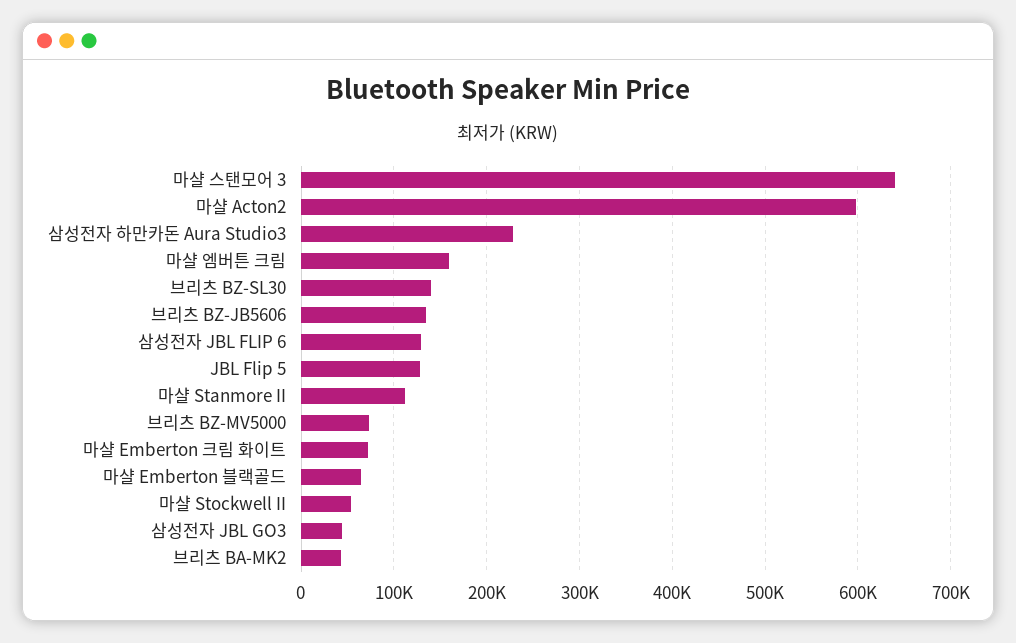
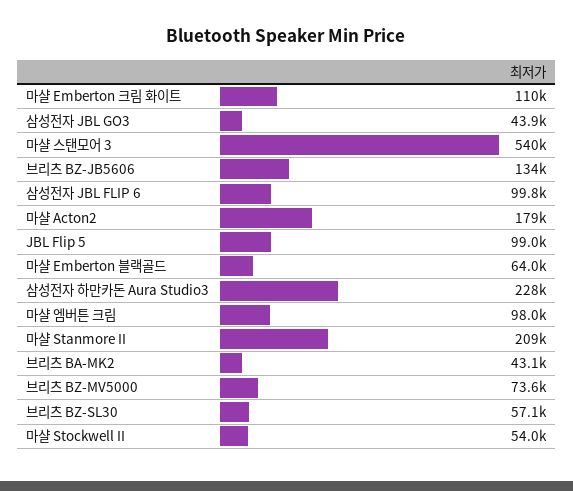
  {
-   "마샬 스탠모어 3": 640000,
+   "마샬 스탠모어 3": 540000,
-   "마샬 Acton2": 600000,
+   "마샬 Acton2": 179000,
    "삼성전자 하만카돈 Aura Studio3": 228000,
-   "마샬 엠버튼 크림": 160000,
+   "마샬 엠버튼 크림": 98000,
-   "브리츠 BZ-SL30": 140000,
+   "브리츠 BZ-SL30": 57100,
    "브리츠 BZ-JB5606": 134000,
-   "삼성전자 JBL FLIP 6": 130000,
+   "삼성전자 JBL FLIP 6": 99800,
-   "JBL Flip 5": 130000,
+   "JBL Flip 5": 99000,
-   "마샬 Stanmore II": 110000,
+   "마샬 Stanmore II": 209000,
    "브리츠 BZ-MV5000": 73600,
-   "마샬 Emberton 크림 화이트": 70000,
+   "마샬 Emberton 크림 화이트": 110000,
    "마샬 Emberton 블랙골드": 64000,
    "마샬 Stockwell II": 54000,
    "삼성전자 JBL GO3": 43900,
    "브리츠 BA-MK2": 43100
  }

